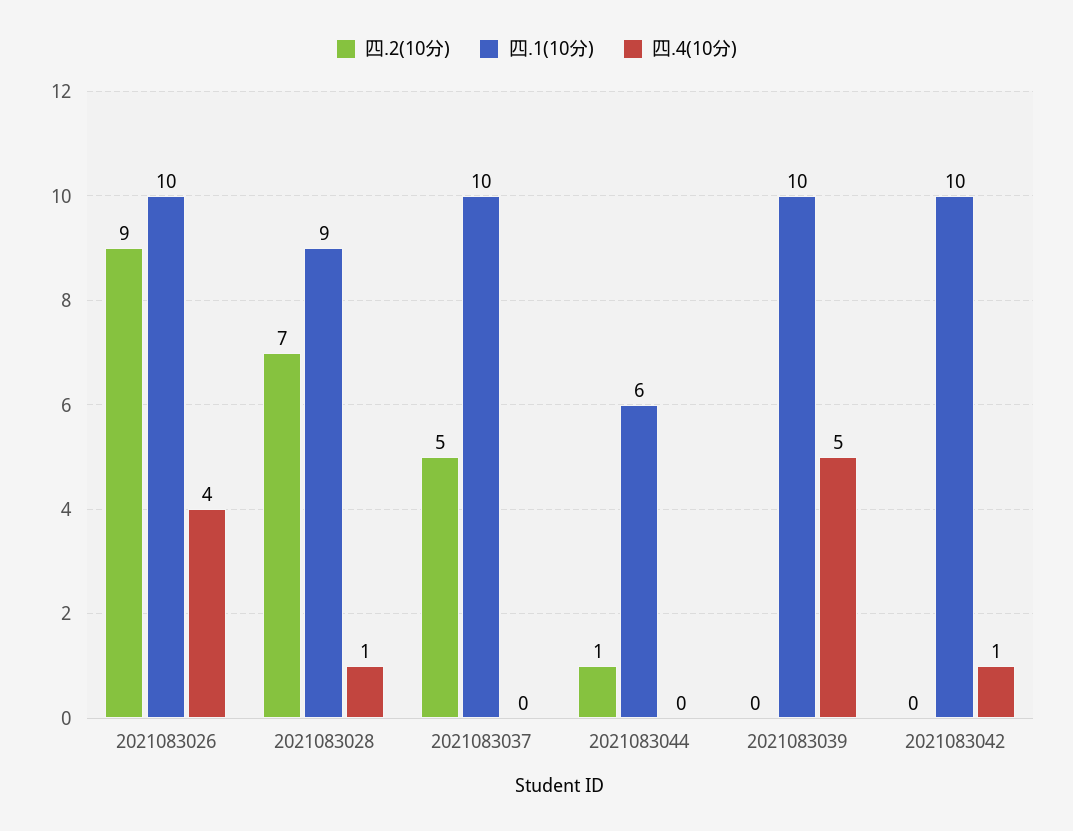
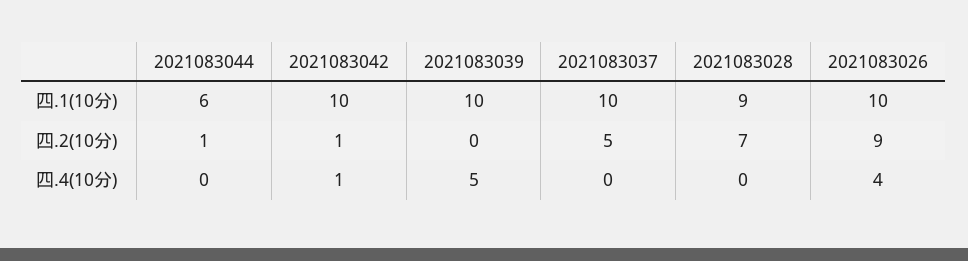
  {
    "四.2(10分)": {
      "2021083026": 9,
      "2021083028": 7,
      "2021083037": 5,
      "2021083044": 1,
      "2021083039": 0,
-     "2021083042": 0
+     "2021083042": 1
    },
    "四.1(10分)": {
      "2021083026": 10,
      "2021083028": 9,
      "2021083037": 10,
      "2021083044": 6,
      "2021083039": 10,
      "2021083042": 10
    },
    "四.4(10分)": {
      "2021083026": 4,
-     "2021083028": 1,
+     "2021083028": 0,
      "2021083037": 0,
      "2021083044": 0,
      "2021083039": 5,
      "2021083042": 1
    }
  }

